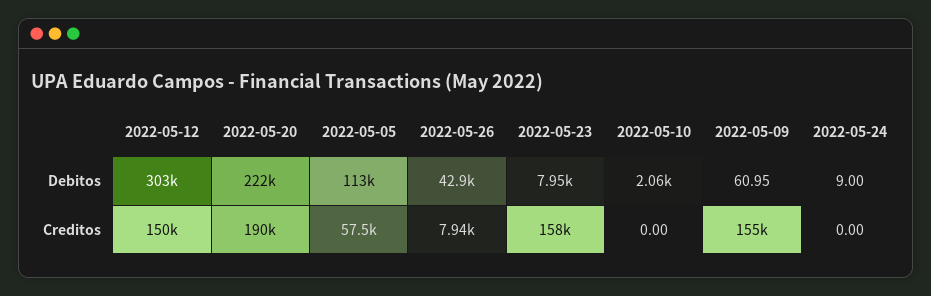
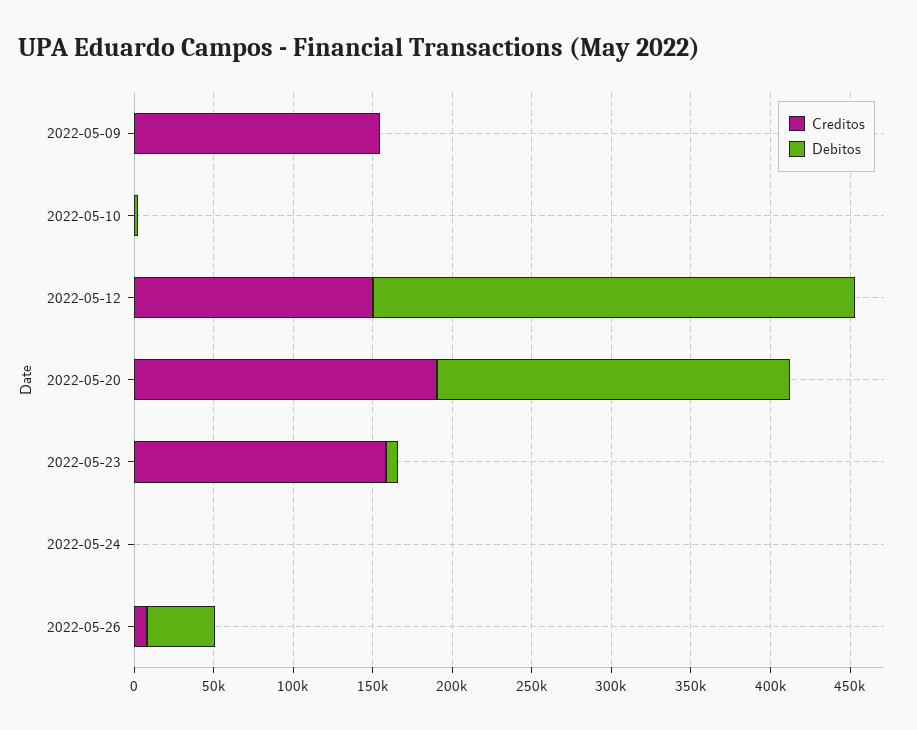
  {
    "Debitos": {
      "2022-05-12": 303000,
      "2022-05-20": 222000,
-     "2022-05-05": 113000,
      "2022-05-26": 42900,
      "2022-05-23": 7950,
      "2022-05-10": 2060,
      "2022-05-09": 60.95,
      "2022-05-24": 9
    },
    "Creditos": {
      "2022-05-12": 150000,
      "2022-05-20": 190000,
-     "2022-05-05": 57500,
      "2022-05-26": 7940,
      "2022-05-23": 158000,
      "2022-05-10": 0,
      "2022-05-09": 155000,
      "2022-05-24": 0
    }
  }

